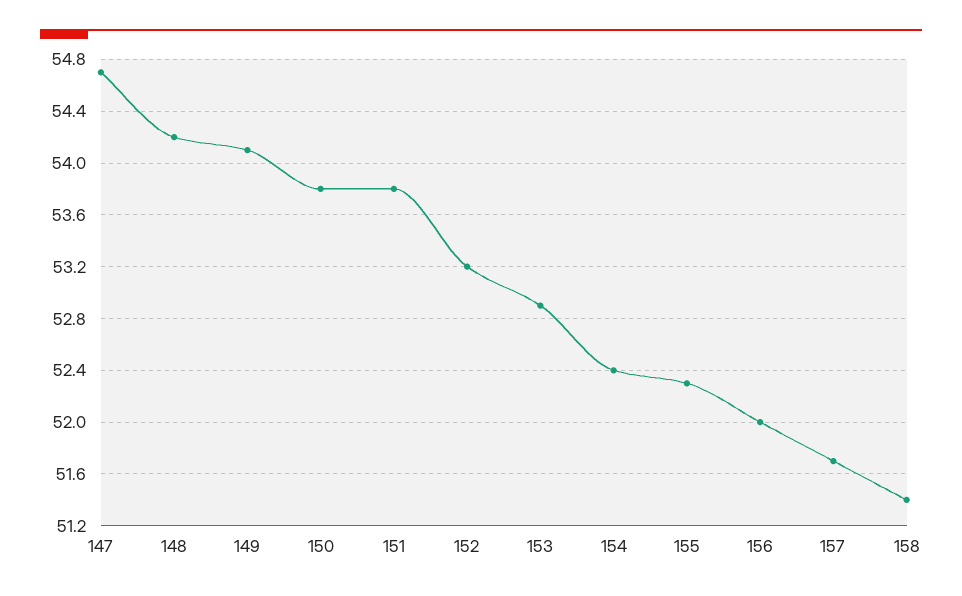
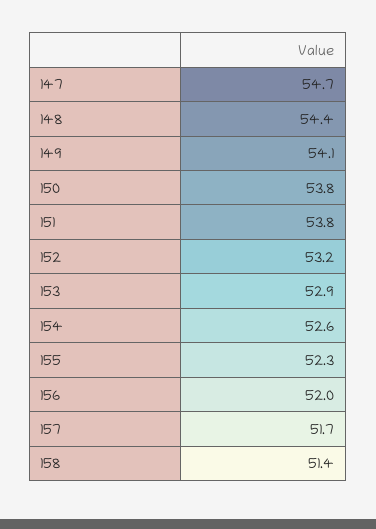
  {
    "147": 54.7,
-   "148": 54.2,
+   "148": 54.4,
    "149": 54.1,
    "150": 53.8,
    "151": 53.8,
    "152": 53.2,
    "153": 52.9,
-   "154": 52.4,
+   "154": 52.6,
    "155": 52.3,
    "156": 52,
    "157": 51.7,
    "158": 51.4
  }

